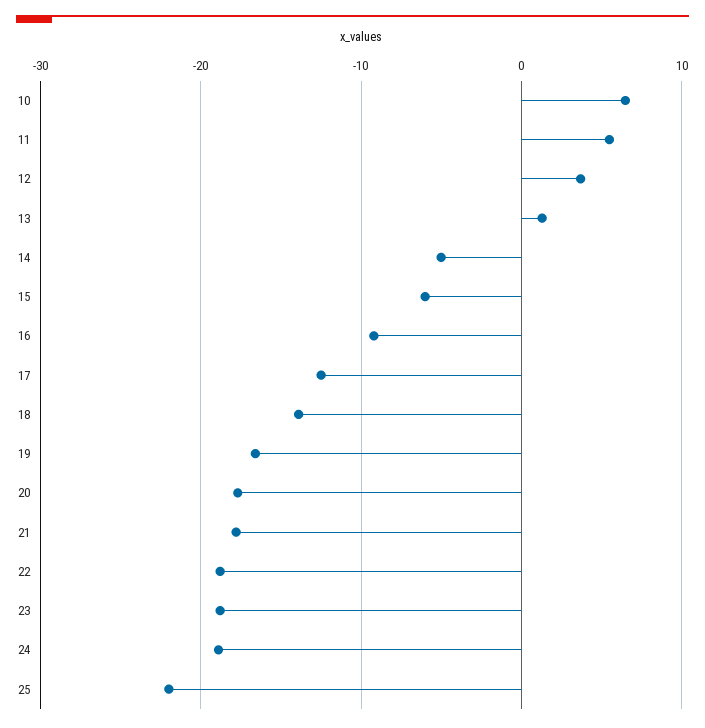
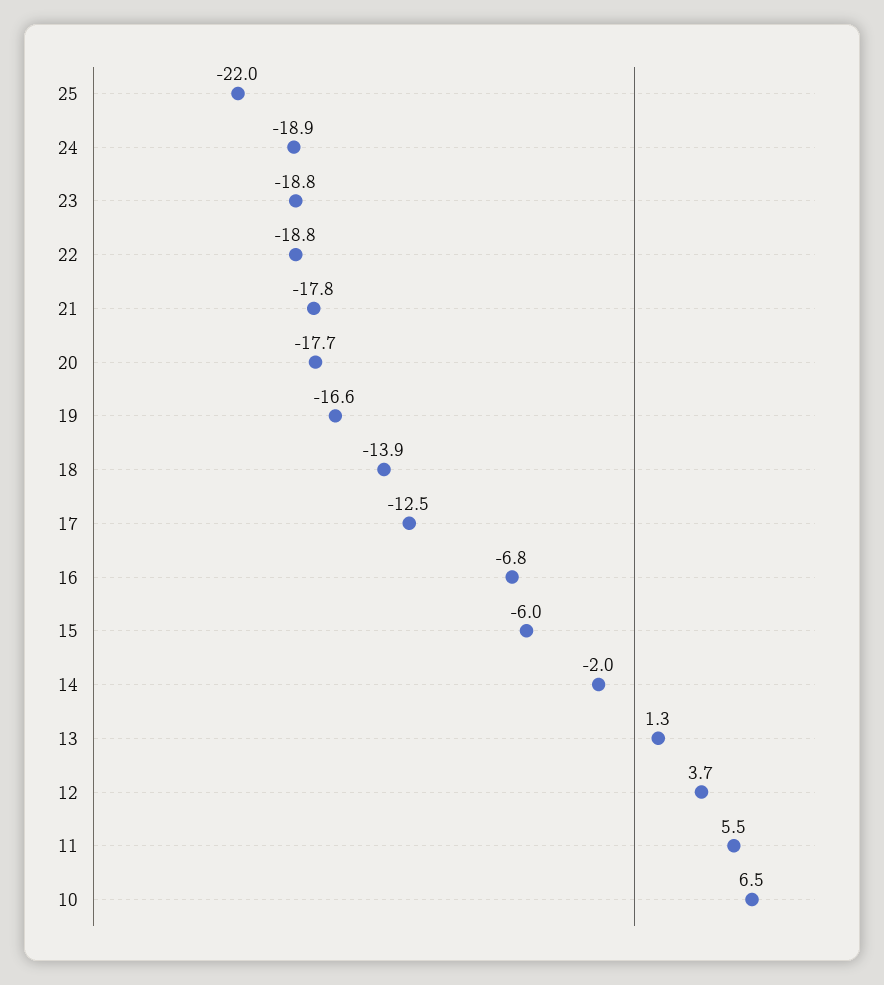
  {
    "10": 6.5,
    "11": 5.5,
    "12": 3.7,
    "13": 1.3,
-   "14": -5,
+   "14": -2,
    "15": -6,
-   "16": -9,
+   "16": -6.8,
    "17": -12.5,
    "18": -13.9,
    "19": -16.6,
    "20": -17.7,
    "21": -17.8,
    "22": -18.8,
    "23": -18.8,
    "24": -18.9,
    "25": -22
  }

